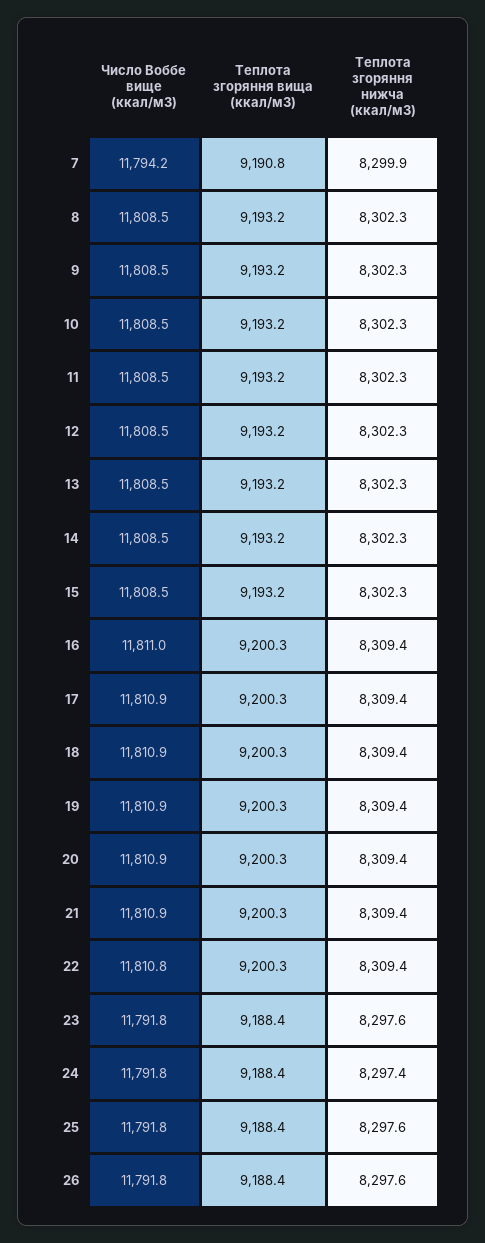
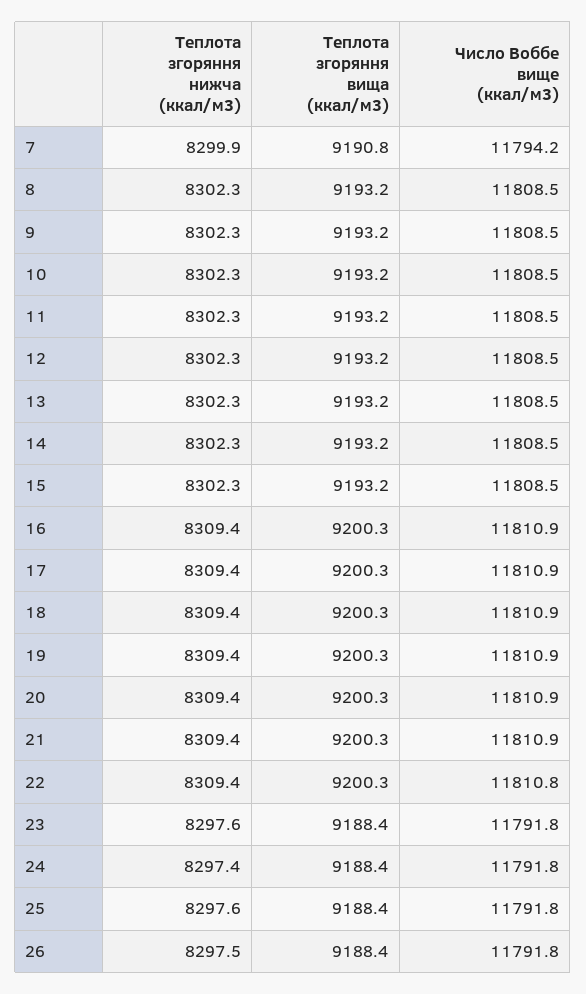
  {
    "Число Воббе вище (ккал/м3)": {
      "7": 11794.2,
      "8": 11808.5,
      "9": 11808.5,
      "10": 11808.5,
      "11": 11808.5,
      "12": 11808.5,
      "13": 11808.5,
      "14": 11808.5,
      "15": 11808.5,
-     "16": 11811,
+     "16": 11810.9,
      "17": 11810.9,
      "18": 11810.9,
      "19": 11810.9,
      "20": 11810.9,
      "21": 11810.9,
      "22": 11810.8,
      "23": 11791.8,
      "24": 11791.8,
      "25": 11791.8,
      "26": 11791.8
    },
    "Теплота згоряння вища (ккал/м3)": {
      "7": 9190.8,
      "8": 9193.2,
      "9": 9193.2,
      "10": 9193.2,
      "11": 9193.2,
      "12": 9193.2,
      "13": 9193.2,
      "14": 9193.2,
      "15": 9193.2,
      "16": 9200.3,
      "17": 9200.3,
      "18": 9200.3,
      "19": 9200.3,
      "20": 9200.3,
      "21": 9200.3,
      "22": 9200.3,
      "23": 9188.4,
      "24": 9188.4,
      "25": 9188.4,
      "26": 9188.4
    },
    "Теплота згоряння нижча (ккал/м3)": {
      "7": 8299.9,
      "8": 8302.3,
      "9": 8302.3,
      "10": 8302.3,
      "11": 8302.3,
      "12": 8302.3,
      "13": 8302.3,
      "14": 8302.3,
      "15": 8302.3,
      "16": 8309.4,
      "17": 8309.4,
      "18": 8309.4,
      "19": 8309.4,
      "20": 8309.4,
      "21": 8309.4,
      "22": 8309.4,
      "23": 8297.6,
      "24": 8297.4,
      "25": 8297.6,
-     "26": 8297.6
+     "26": 8297.5
    }
  }

